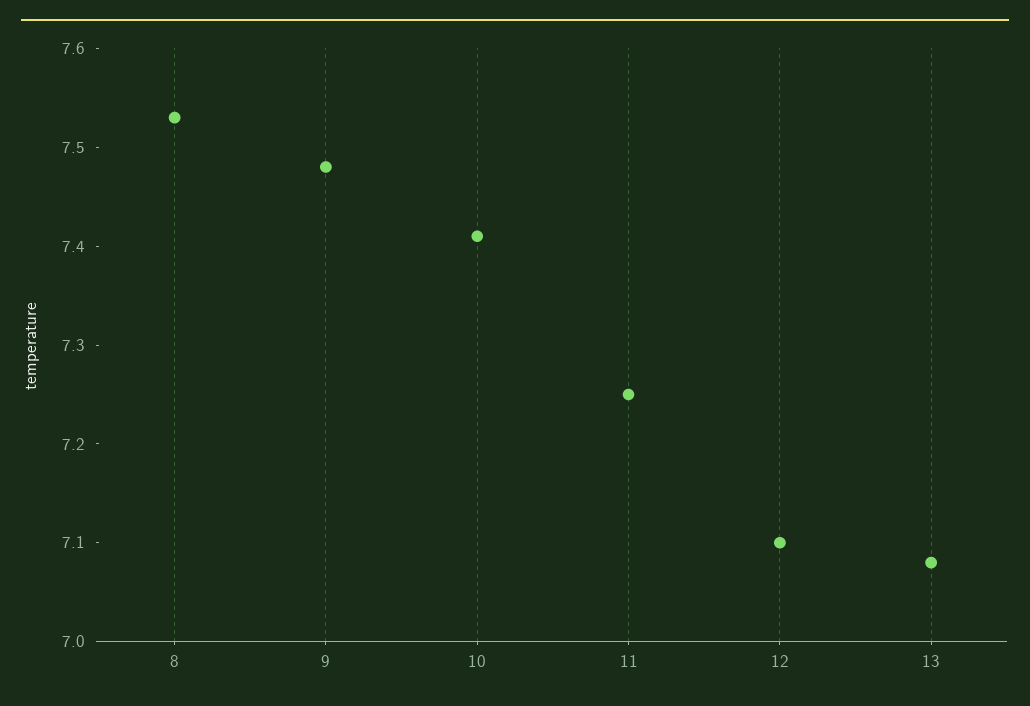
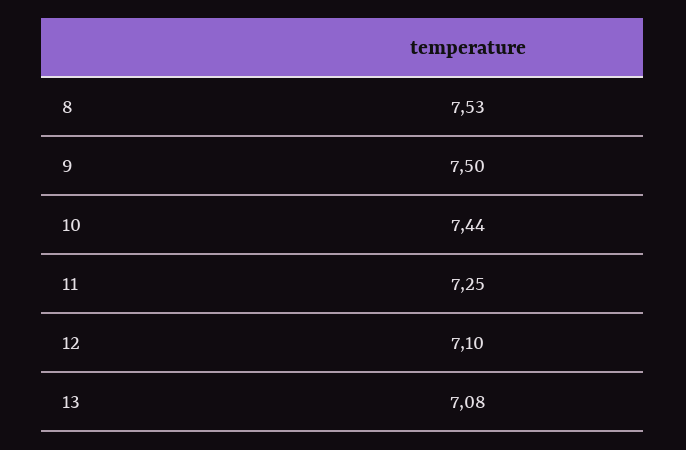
  {
    "8": 7.53,
-   "9": 7.48,
+   "9": 7.5,
-   "10": 7.41,
+   "10": 7.44,
    "11": 7.25,
    "12": 7.1,
    "13": 7.08
  }

